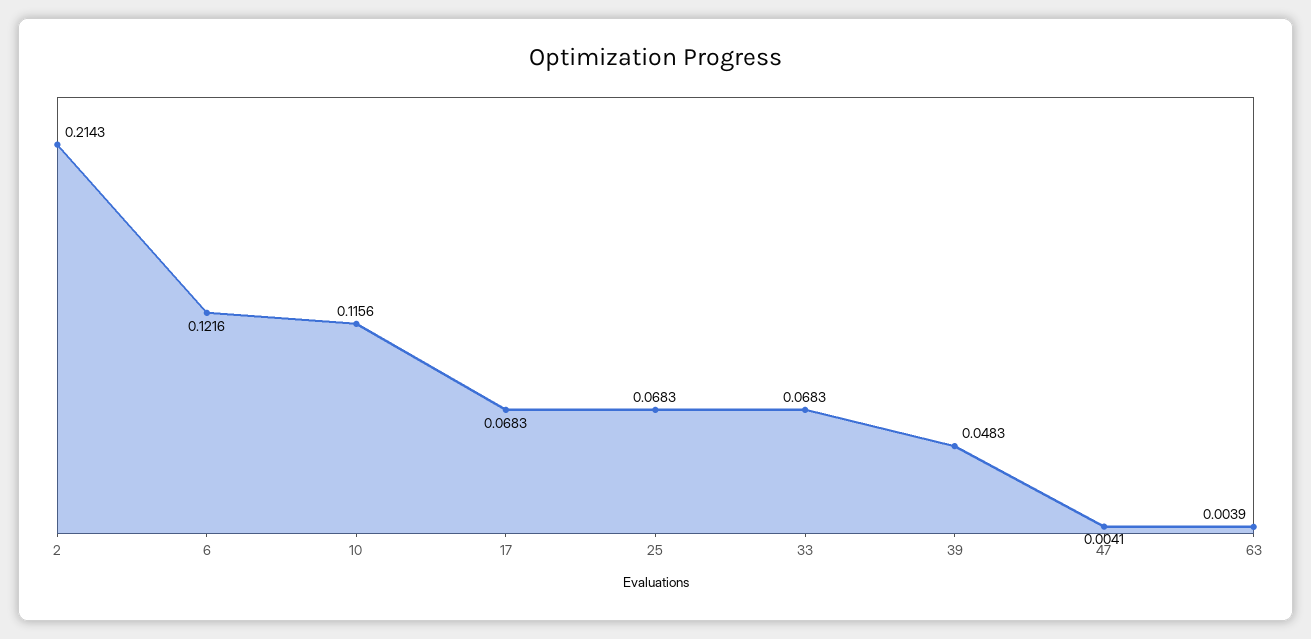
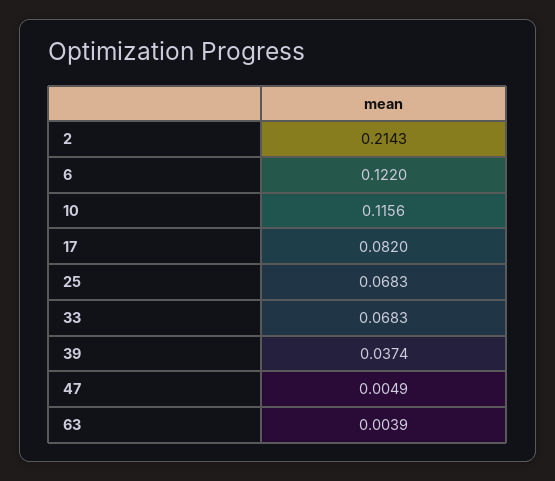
  {
    "2": 0.2143,
-   "6": 0.1216,
+   "6": 0.122,
    "10": 0.1156,
-   "17": 0.0683,
+   "17": 0.082,
    "25": 0.0683,
    "33": 0.0683,
-   "39": 0.0483,
+   "39": 0.0374,
-   "47": 0.0041,
+   "47": 0.0049,
    "63": 0.0039
  }

